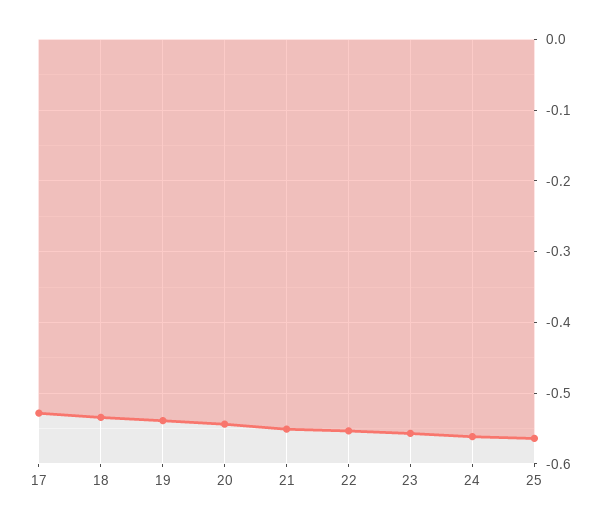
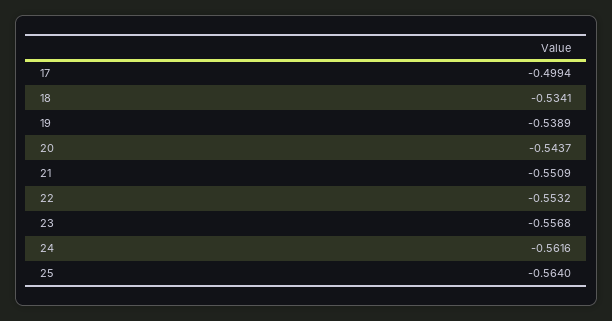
  {
-   "17": -0.53,
+   "17": -0.4994,
    "18": -0.5341,
    "19": -0.5389,
    "20": -0.5437,
    "21": -0.5509,
    "22": -0.5532,
    "23": -0.5568,
    "24": -0.5616,
    "25": -0.564
  }

